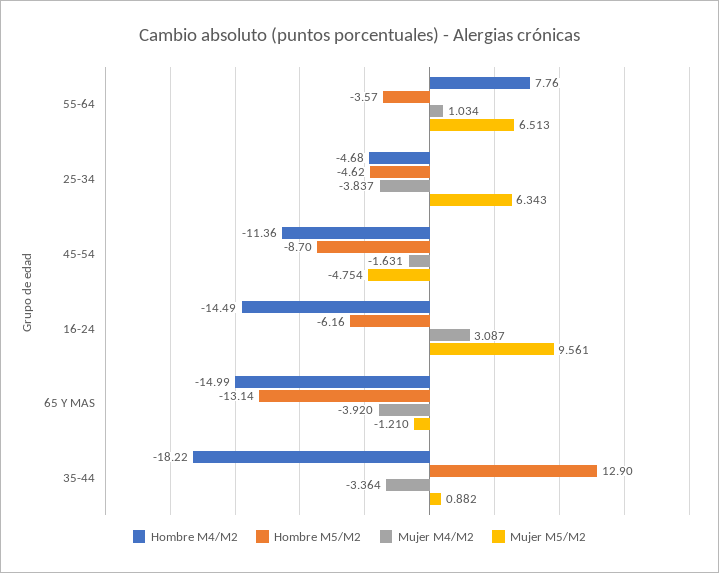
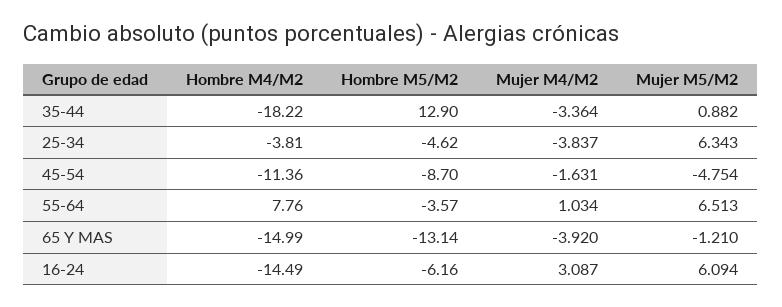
  {
    "Hombre M4/M2": {
      "55-64": 7.76,
-     "25-34": -4.68,
+     "25-34": -3.81,
      "45-54": -11.36,
      "16-24": -14.49,
      "65 Y MAS": -14.99,
      "35-44": -18.22
    },
    "Hombre M5/M2": {
      "55-64": -3.57,
      "25-34": -4.62,
      "45-54": -8.7,
      "16-24": -6.16,
      "65 Y MAS": -13.14,
      "35-44": 12.9
    },
    "Mujer M4/M2": {
      "55-64": 1.034,
      "25-34": -3.837,
      "45-54": -1.631,
      "16-24": 3.087,
      "65 Y MAS": -3.92,
      "35-44": -3.364
    },
    "Mujer M5/M2": {
      "55-64": 6.513,
      "25-34": 6.343,
      "45-54": -4.754,
-     "16-24": 9.561,
+     "16-24": 6.094,
      "65 Y MAS": -1.21,
      "35-44": 0.882
    }
  }

